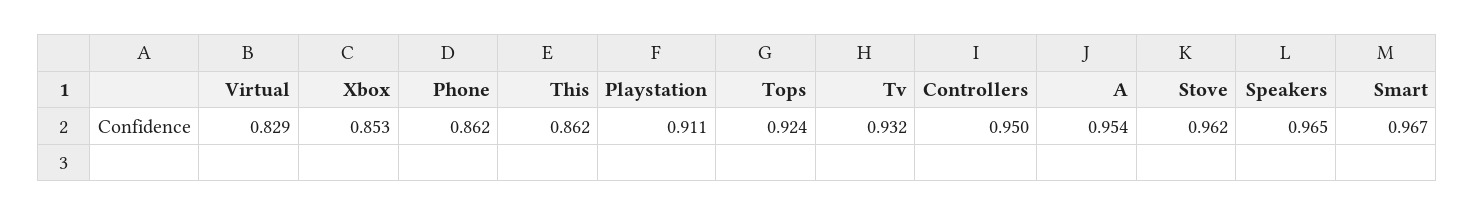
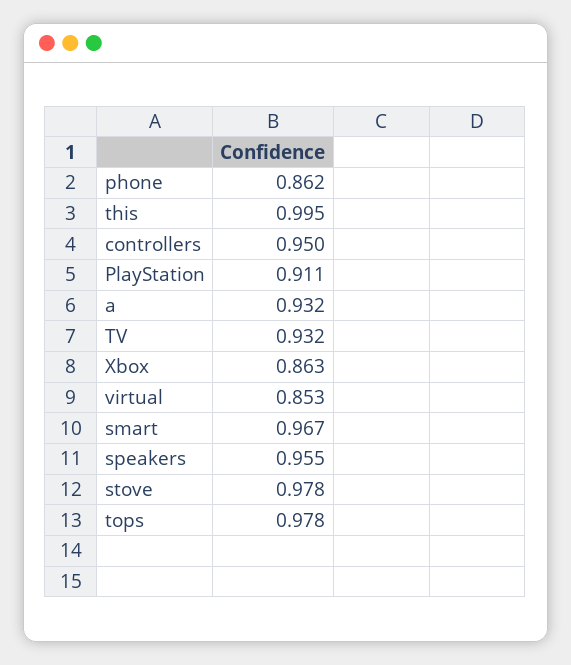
  {
-   "Virtual": 0.829,
+   "Virtual": 0.853,
-   "Xbox": 0.853,
+   "Xbox": 0.863,
    "Phone": 0.862,
-   "This": 0.862,
+   "This": 0.995,
    "Playstation": 0.911,
-   "Tops": 0.924,
+   "Tops": 0.978,
    "Tv": 0.932,
    "Controllers": 0.95,
-   "A": 0.954,
+   "A": 0.932,
-   "Stove": 0.962,
+   "Stove": 0.978,
-   "Speakers": 0.965,
+   "Speakers": 0.955,
    "Smart": 0.967
  }

